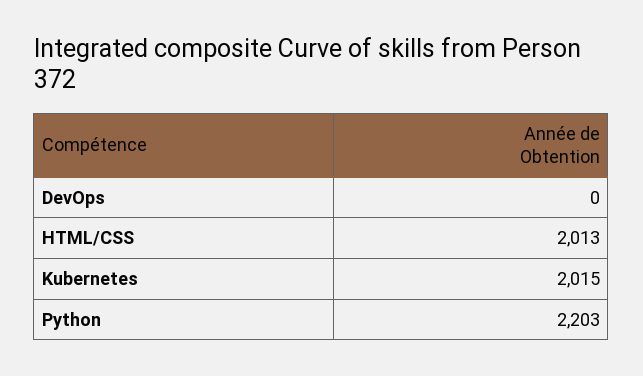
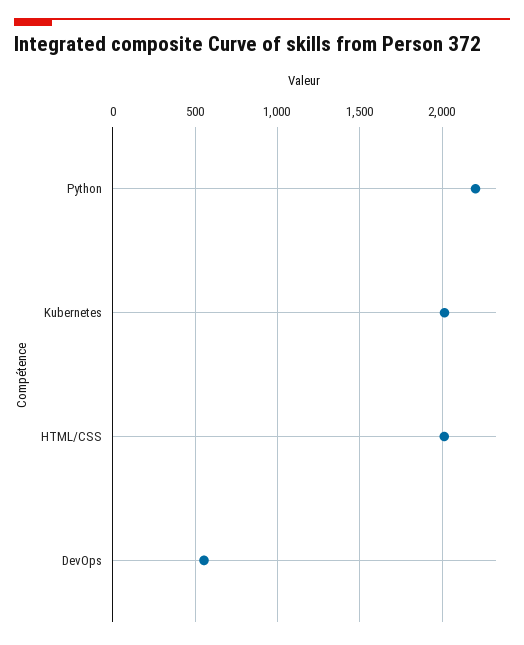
  {
-   "DevOps": 0,
+   "DevOps": 550,
    "HTML/CSS": 2013,
    "Kubernetes": 2015,
    "Python": 2203
  }

